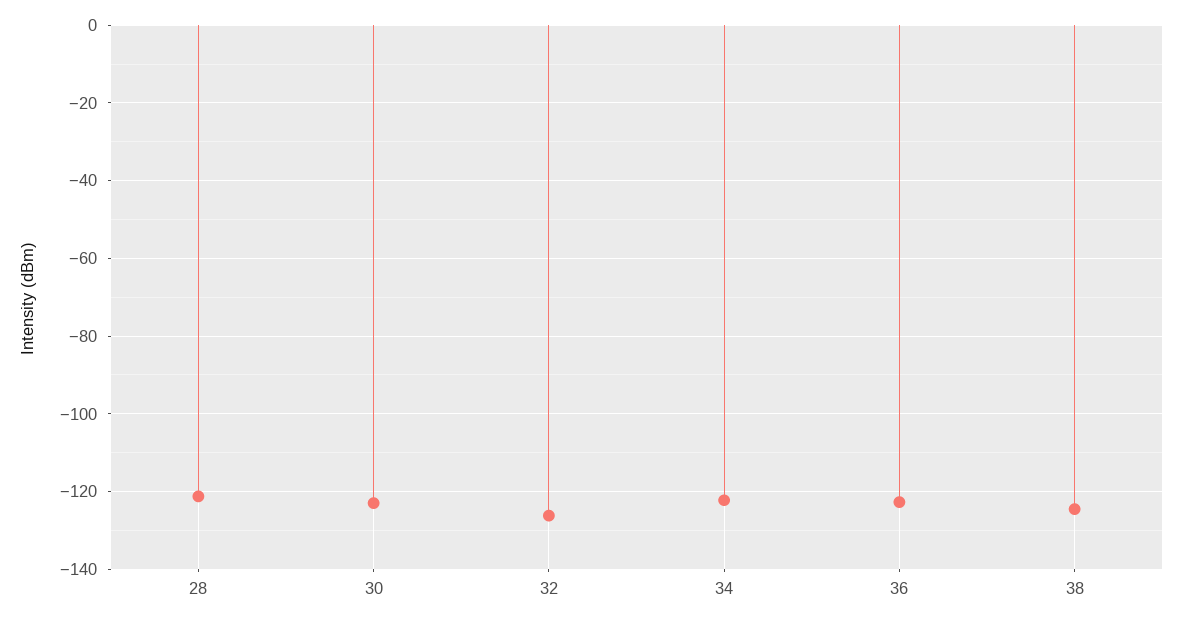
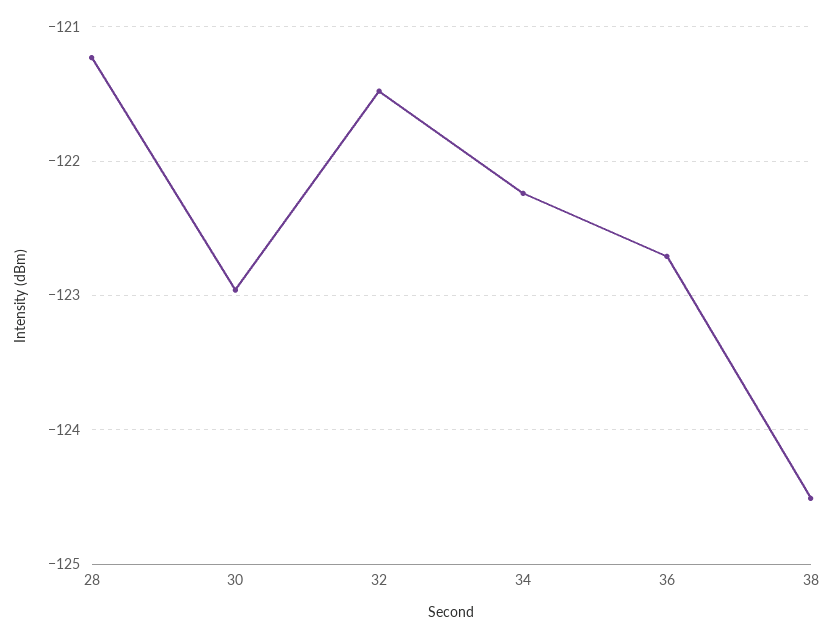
  {
    "28": -121.2,
    "30": -123,
-   "32": -126,
+   "32": -121.5,
    "34": -122.2,
    "36": -122.7,
    "38": -124.5
  }

